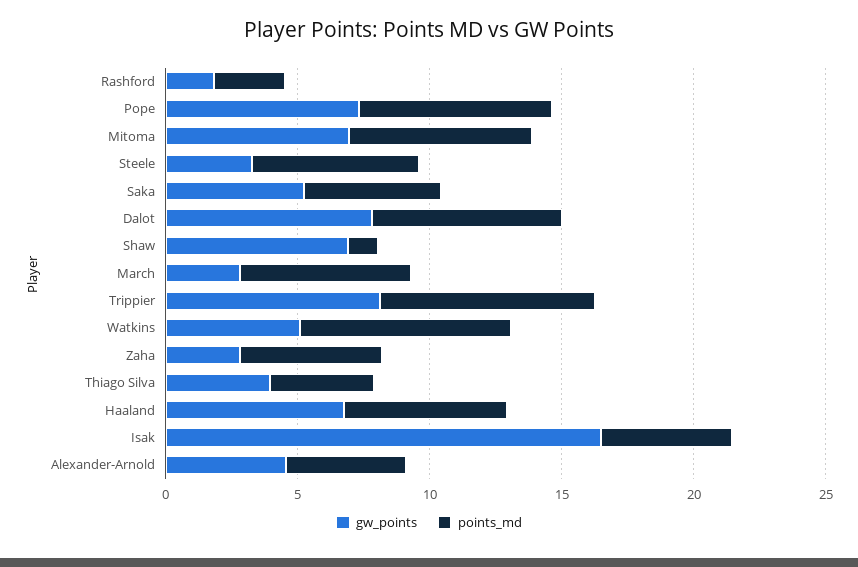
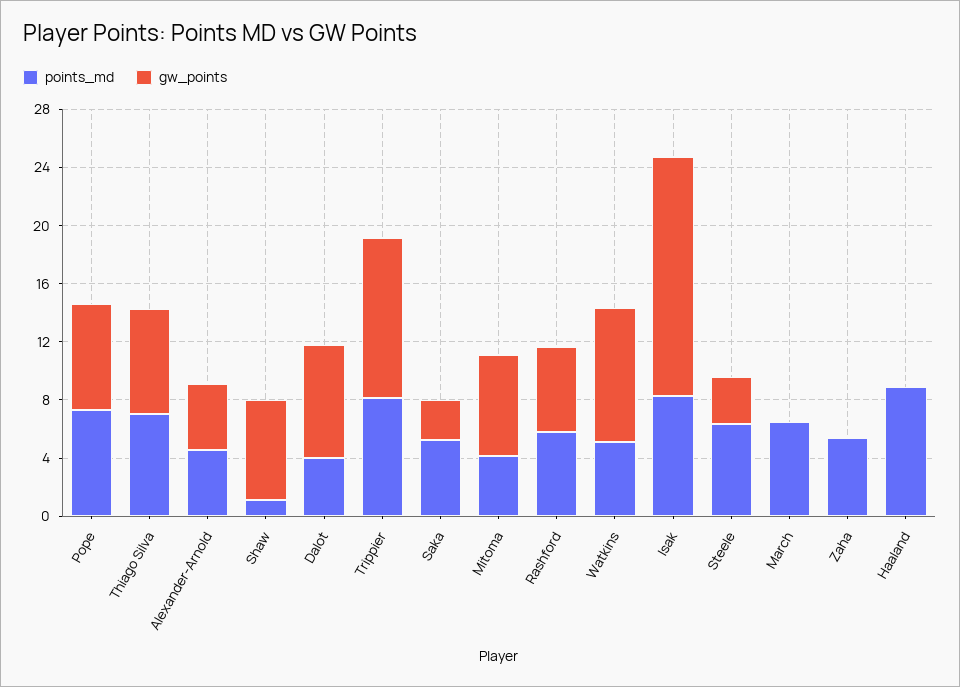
  {
    "gw_points": {
-     "Rashford": 2,
+     "Rashford": 6,
      "Pope": 7,
      "Mitoma": 7,
      "Steele": 3,
-     "Saka": 5,
+     "Saka": 3,
      "Dalot": 8,
      "Shaw": 7,
-     "March": 3,
+     "March": 0,
-     "Trippier": 8,
+     "Trippier": 11,
-     "Watkins": 5,
+     "Watkins": 9,
-     "Zaha": 3,
+     "Zaha": 0,
-     "Thiago Silva": 4,
+     "Thiago Silva": 7,
-     "Haaland": 7,
+     "Haaland": 0,
      "Isak": 17,
      "Alexander-Arnold": 5
    },
    "points_md": {
-     "Rashford": 3,
+     "Rashford": 6,
      "Pope": 7,
-     "Mitoma": 7,
+     "Mitoma": 4,
      "Steele": 6,
      "Saka": 5,
-     "Dalot": 7,
+     "Dalot": 4,
      "Shaw": 1,
      "March": 6,
      "Trippier": 8,
-     "Watkins": 8,
+     "Watkins": 5,
      "Zaha": 5,
-     "Thiago Silva": 4,
+     "Thiago Silva": 7,
-     "Haaland": 6,
+     "Haaland": 9,
-     "Isak": 5,
+     "Isak": 8,
      "Alexander-Arnold": 5
    }
  }

